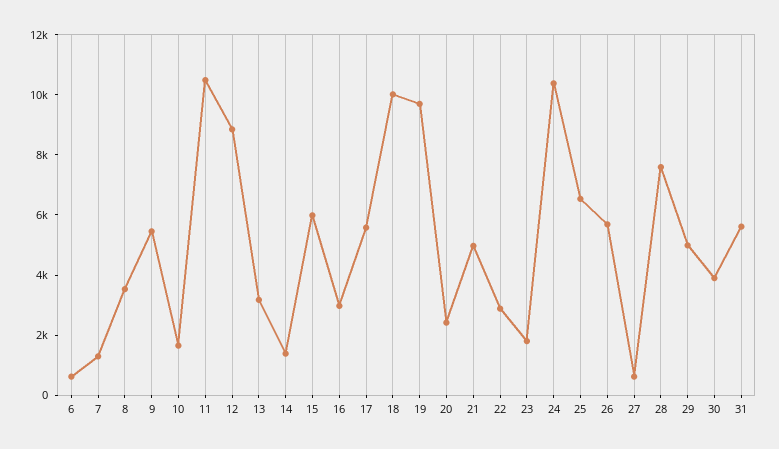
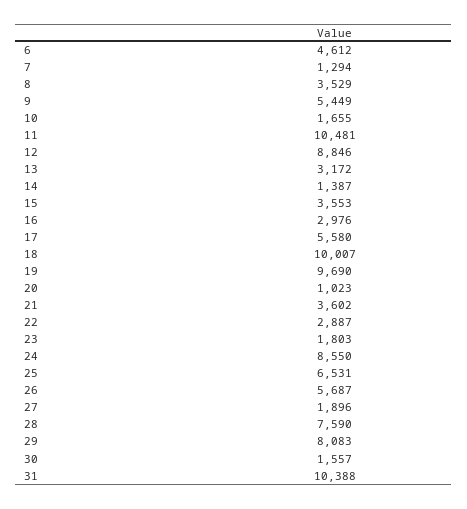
  {
-   "6": 500,
+   "6": 4612,
    "7": 1294,
    "8": 3529,
    "9": 5449,
    "10": 1655,
    "11": 10481,
    "12": 8846,
    "13": 3172,
    "14": 1387,
-   "15": 6000,
+   "15": 3553,
    "16": 2976,
    "17": 5580,
    "18": 10007,
    "19": 9690,
-   "20": 2500,
+   "20": 1023,
-   "21": 5000,
+   "21": 3602,
    "22": 2887,
    "23": 1803,
-   "24": 10500,
+   "24": 8550,
    "25": 6531,
    "26": 5687,
-   "27": 500,
+   "27": 1896,
    "28": 7590,
-   "29": 5000,
+   "29": 8083,
-   "30": 4000,
+   "30": 1557,
-   "31": 5500
+   "31": 10388
  }

